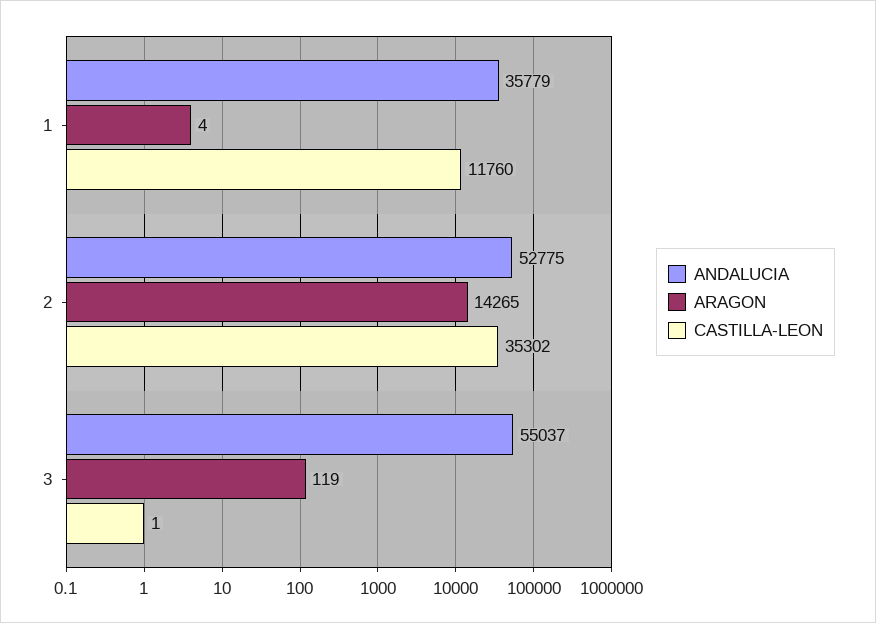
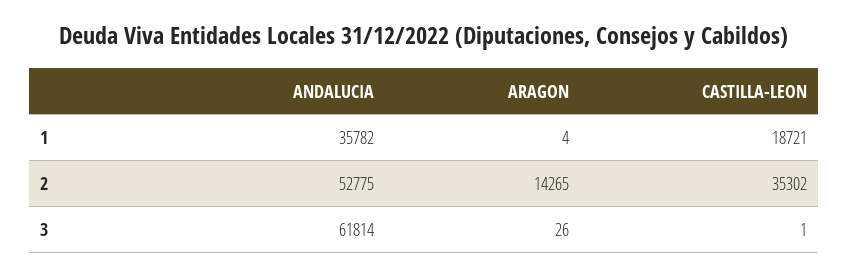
  {
    "ANDALUCIA": {
-     "1": 35779,
+     "1": 35782,
      "2": 52775,
-     "3": 55037
+     "3": 61814
    },
    "ARAGON": {
      "1": 4,
      "2": 14265,
-     "3": 119
+     "3": 26
    },
    "CASTILLA-LEON": {
-     "1": 11760,
+     "1": 18721,
      "2": 35302,
      "3": 1
    }
  }

